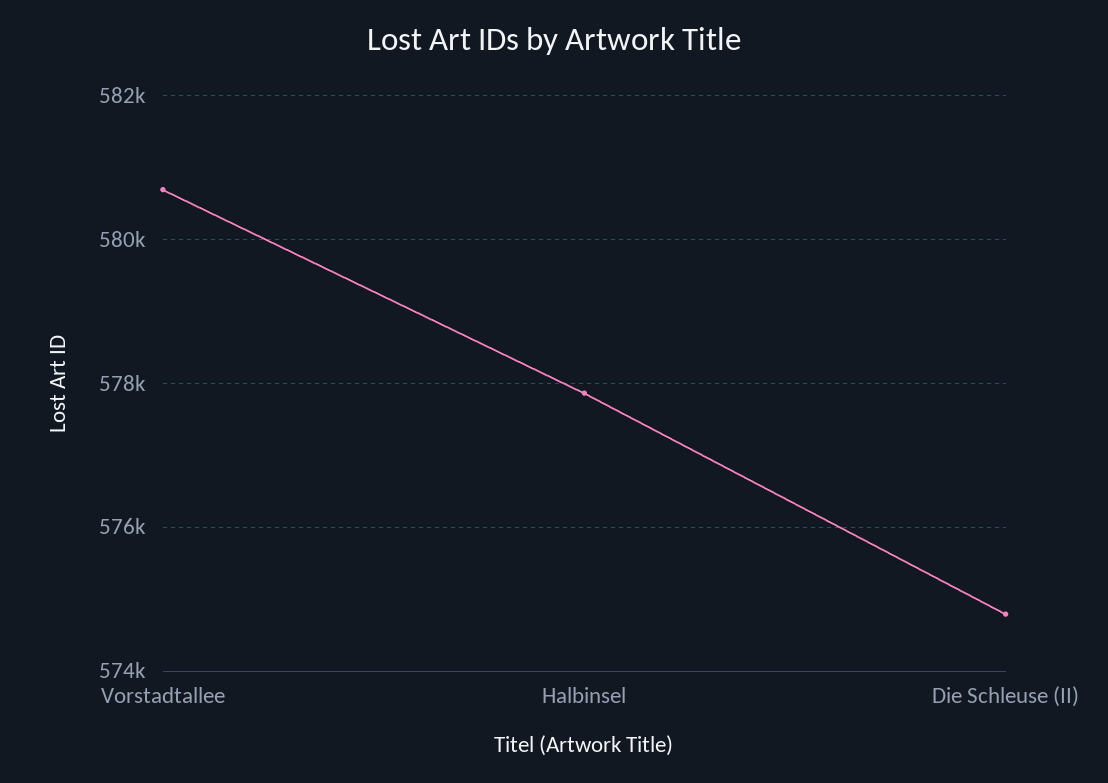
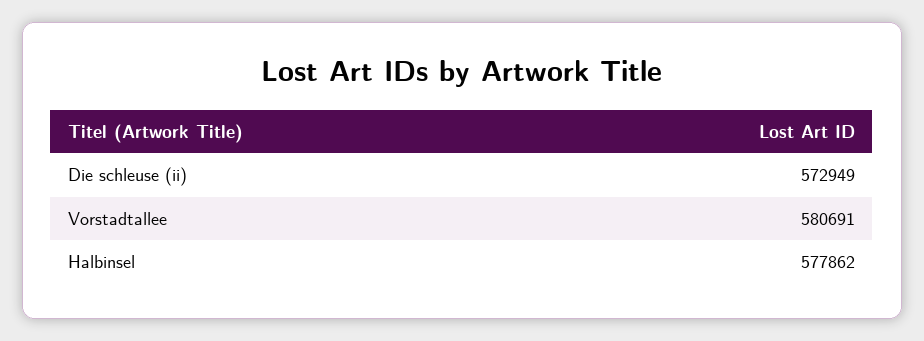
  {
    "Vorstadtallee": 580691,
    "Halbinsel": 577862,
-   "Die Schleuse (II)": 574800
+   "Die Schleuse (II)": 572949
  }

